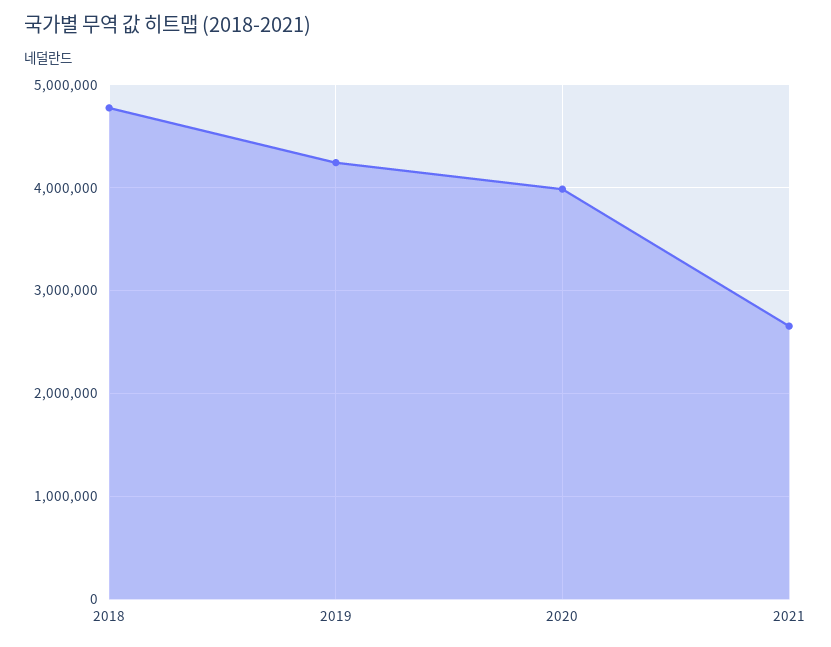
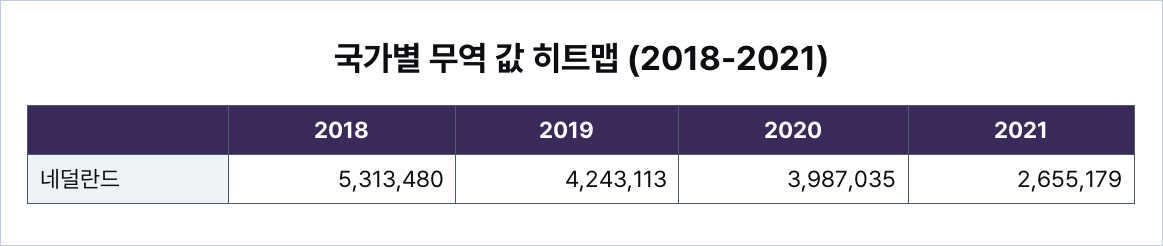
  {
-   "2018": 4800000,
+   "2018": 5313480,
    "2019": 4243113,
    "2020": 3987035,
    "2021": 2655179
  }

